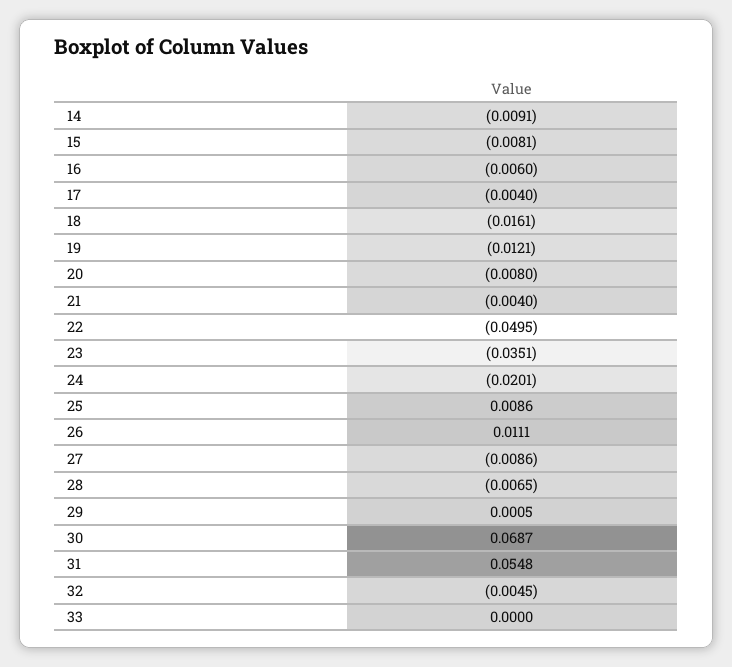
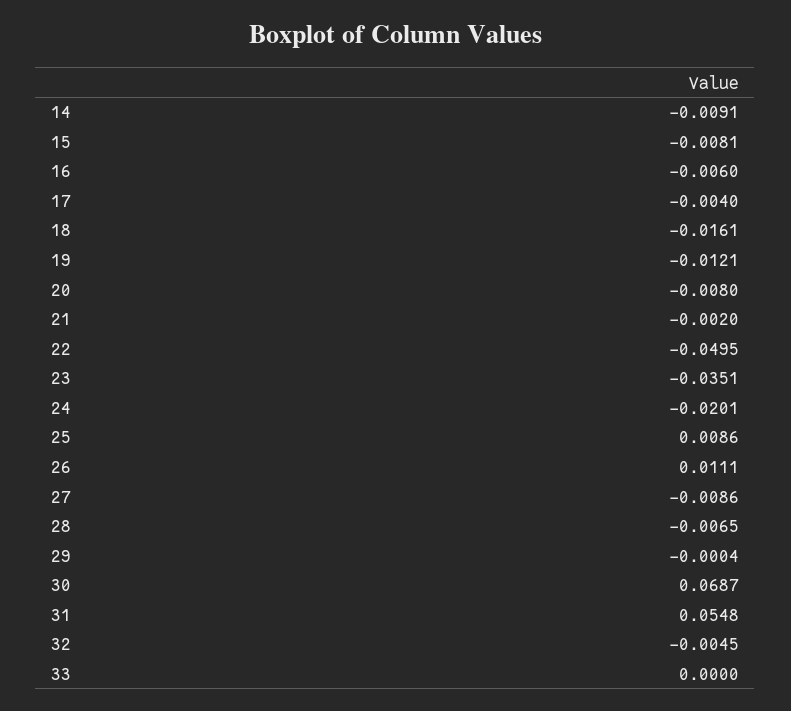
  {
    "14": -0.0091,
    "15": -0.0081,
    "16": -0.006,
    "17": -0.004,
    "18": -0.0161,
    "19": -0.0121,
    "20": -0.008,
-   "21": -0.004,
+   "21": -0.002,
    "22": -0.0495,
    "23": -0.0351,
    "24": -0.0201,
    "25": 0.0086,
    "26": 0.0111,
    "27": -0.0086,
    "28": -0.0065,
-   "29": 0.0005,
+   "29": -0.0004,
    "30": 0.0687,
    "31": 0.0548,
    "32": -0.0045,
    "33": 0
  }

